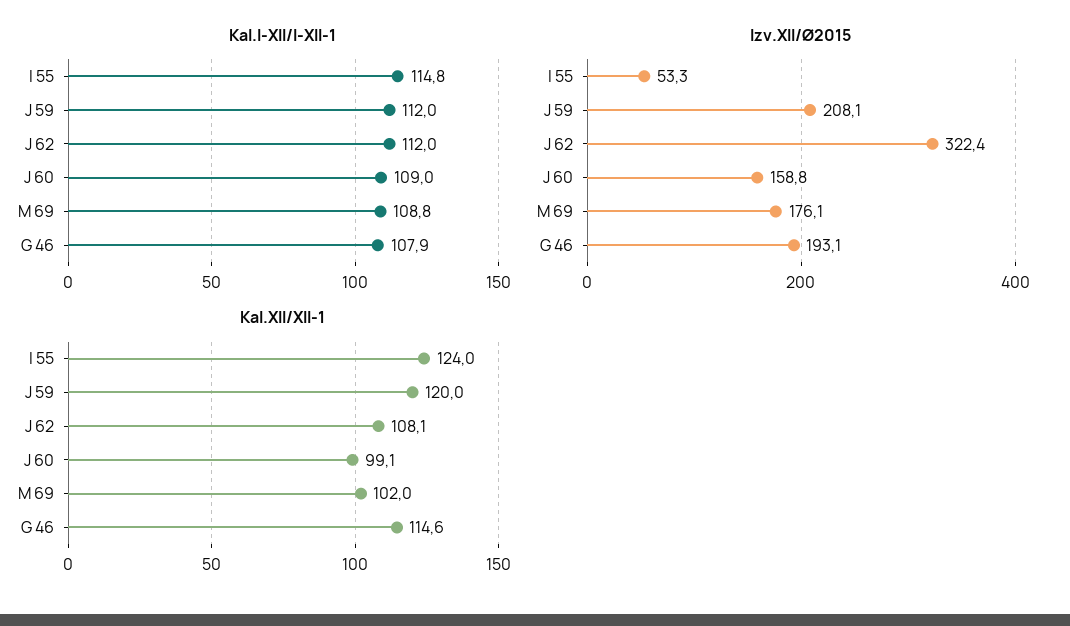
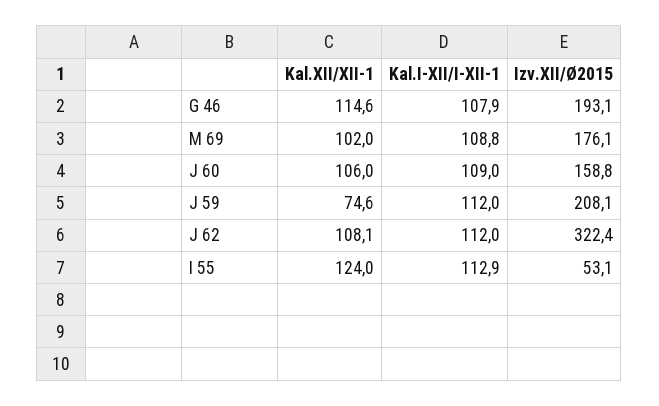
  {
    "Kal.I-XII/I-XII-1": {
-     "I 55": 114.8,
+     "I 55": 112.9,
      "J 59": 112,
      "J 62": 112,
      "J 60": 109,
      "M 69": 108.8,
      "G 46": 107.9
    },
    "Izv.XII/Ø2015": {
-     "I 55": 53.3,
+     "I 55": 53.1,
      "J 59": 208.1,
      "J 62": 322.4,
      "J 60": 158.8,
      "M 69": 176.1,
      "G 46": 193.1
    },
    "Kal.XII/XII-1": {
      "I 55": 124,
-     "J 59": 120,
+     "J 59": 74.6,
      "J 62": 108.1,
-     "J 60": 99.1,
+     "J 60": 106,
      "M 69": 102,
      "G 46": 114.6
    }
  }

